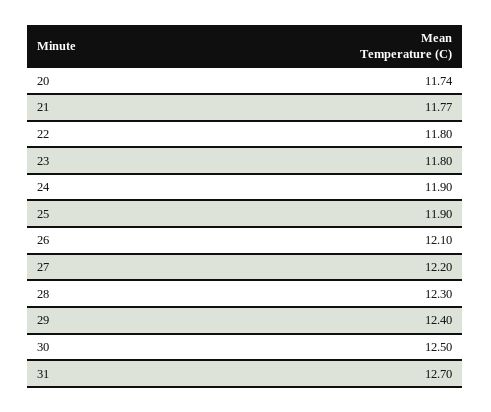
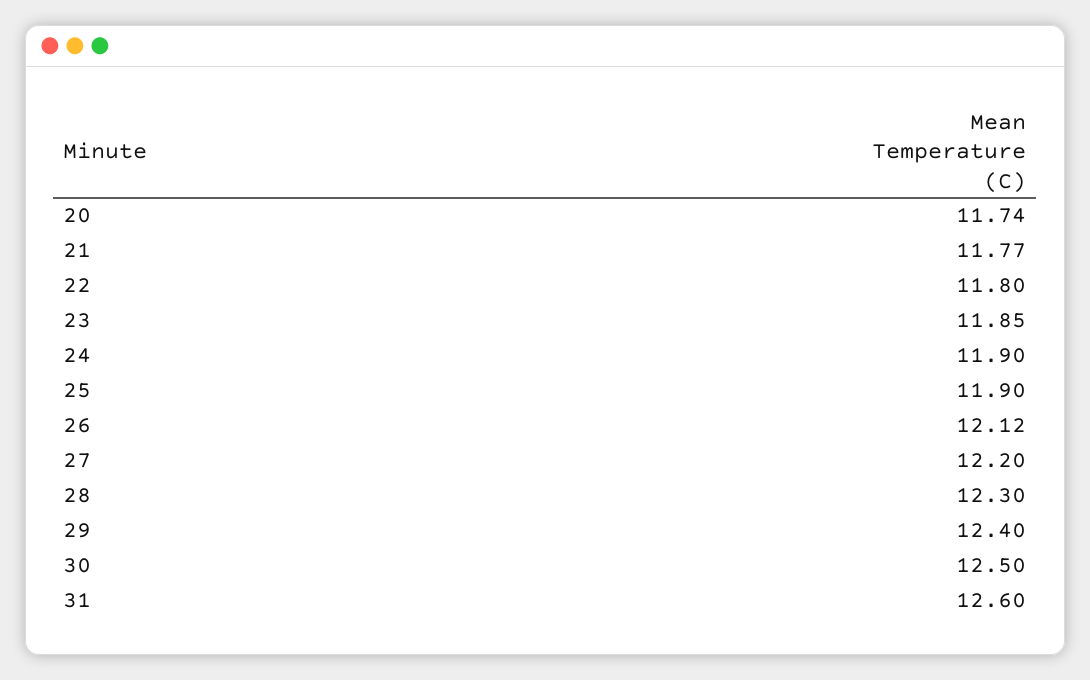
  {
    "20": 11.74,
    "21": 11.77,
    "22": 11.8,
-   "23": 11.8,
+   "23": 11.85,
    "24": 11.9,
    "25": 11.9,
-   "26": 12.1,
+   "26": 12.12,
    "27": 12.2,
    "28": 12.3,
    "29": 12.4,
    "30": 12.5,
-   "31": 12.7
+   "31": 12.6
  }

